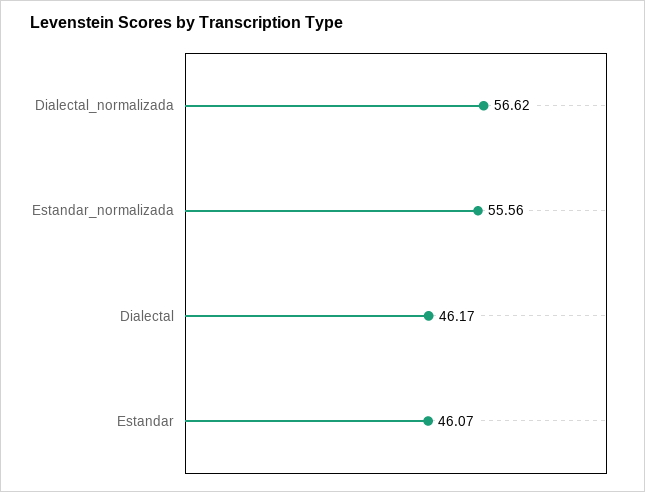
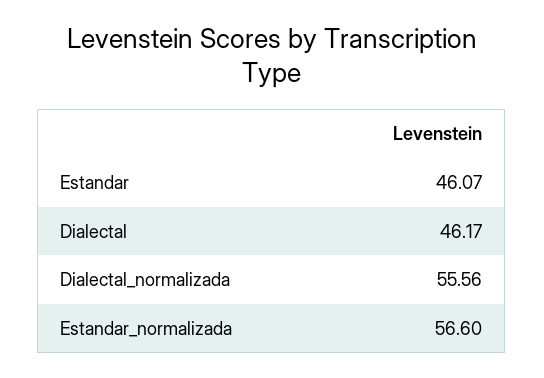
  {
-   "Dialectal_normalizada": 56.62,
+   "Dialectal_normalizada": 55.56,
-   "Estandar_normalizada": 55.56,
+   "Estandar_normalizada": 56.6,
    "Dialectal": 46.17,
    "Estandar": 46.07
  }

